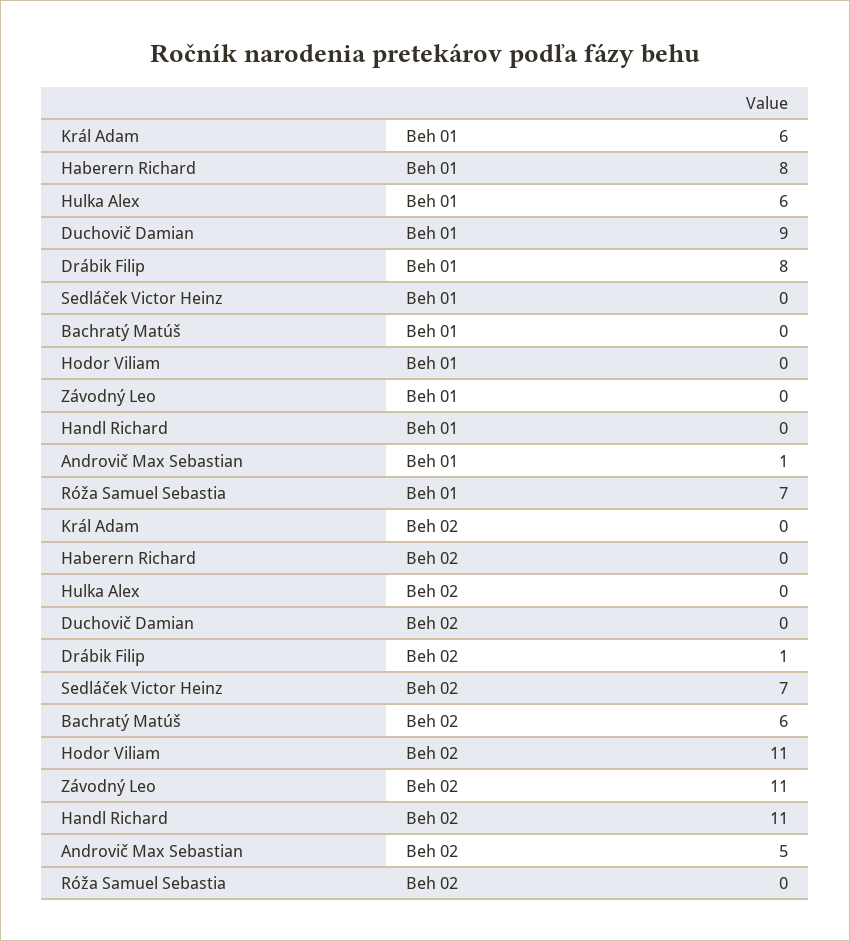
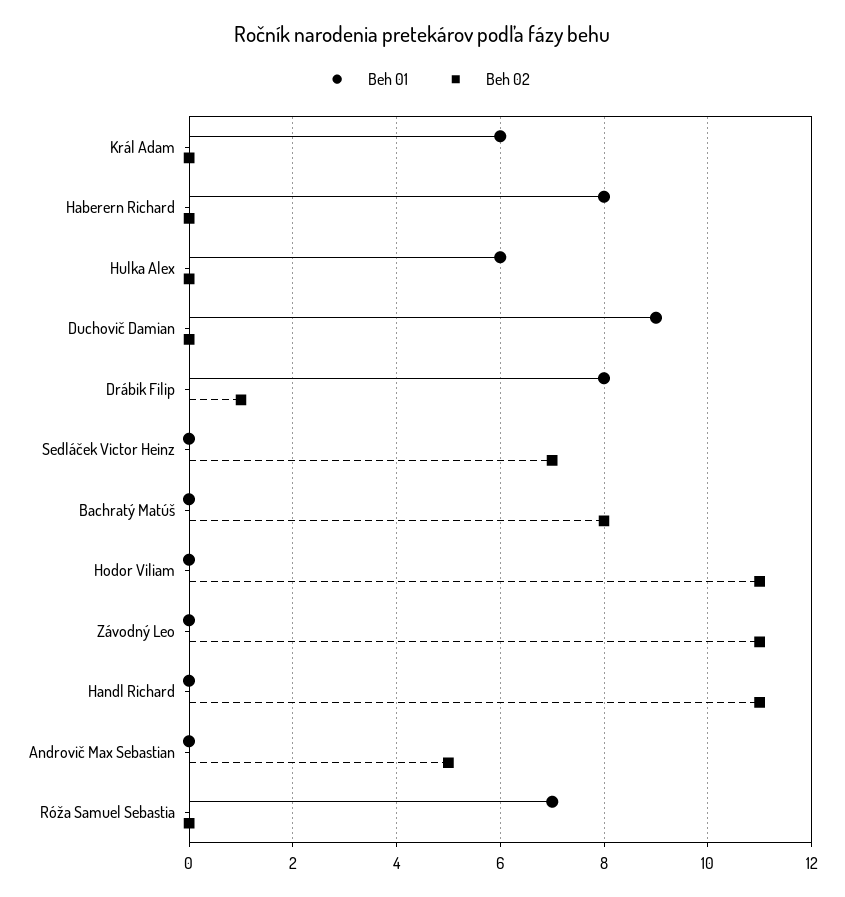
  {
    "Beh 01": {
      "Král Adam": 6,
      "Haberern Richard": 8,
      "Hulka Alex": 6,
      "Duchovič Damian": 9,
      "Drábik Filip": 8,
      "Sedláček Victor Heinz": 0,
      "Bachratý Matúš": 0,
      "Hodor Viliam": 0,
      "Závodný Leo": 0,
      "Handl Richard": 0,
-     "Androvič Max Sebastian": 1,
+     "Androvič Max Sebastian": 0,
      "Róža Samuel Sebastia": 7
    },
    "Beh 02": {
      "Král Adam": 0,
      "Haberern Richard": 0,
      "Hulka Alex": 0,
      "Duchovič Damian": 0,
      "Drábik Filip": 1,
      "Sedláček Victor Heinz": 7,
-     "Bachratý Matúš": 6,
+     "Bachratý Matúš": 8,
      "Hodor Viliam": 11,
      "Závodný Leo": 11,
      "Handl Richard": 11,
      "Androvič Max Sebastian": 5,
      "Róža Samuel Sebastia": 0
    }
  }

